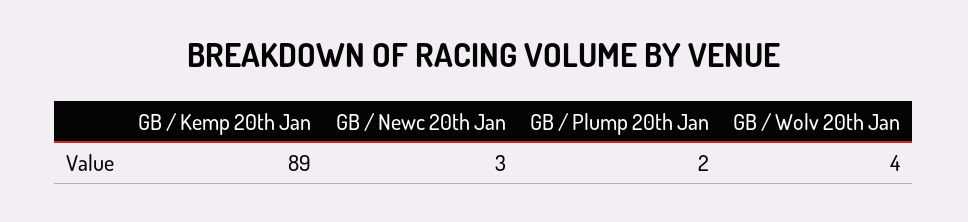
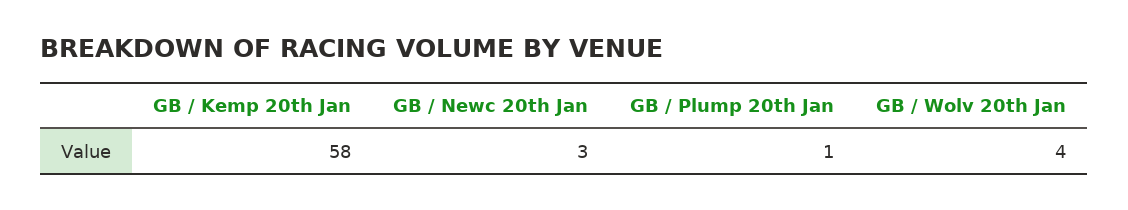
  {
-   "GB / Kemp 20th Jan": 89,
+   "GB / Kemp 20th Jan": 58,
    "GB / Newc 20th Jan": 3,
-   "GB / Plump 20th Jan": 2,
+   "GB / Plump 20th Jan": 1,
    "GB / Wolv 20th Jan": 4
  }

